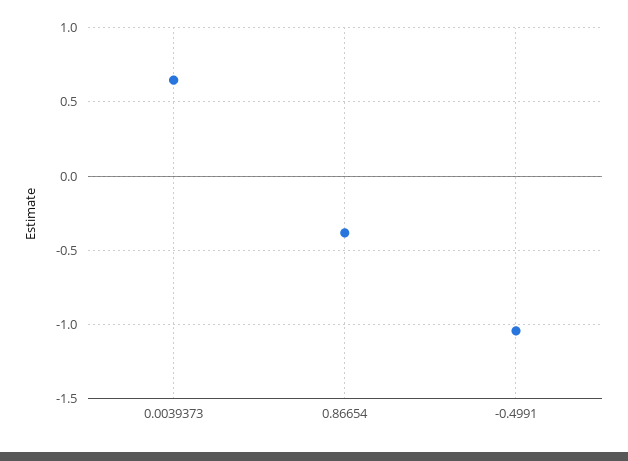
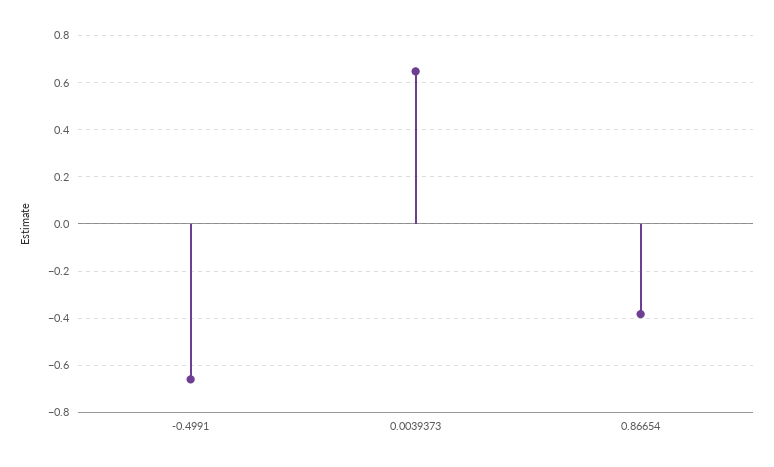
  {
    "0.0039373": 0.65,
    "0.86654": -0.4,
-   "-0.4991": -1.05
+   "-0.4991": -0.65
  }

